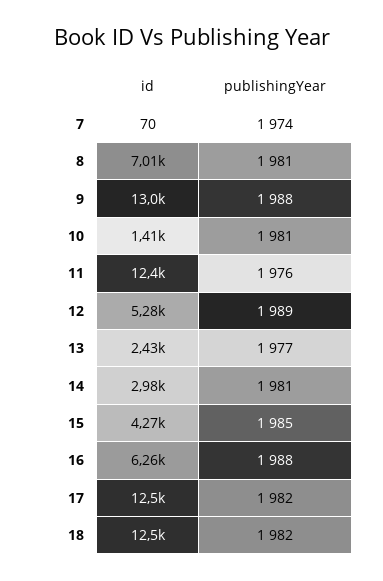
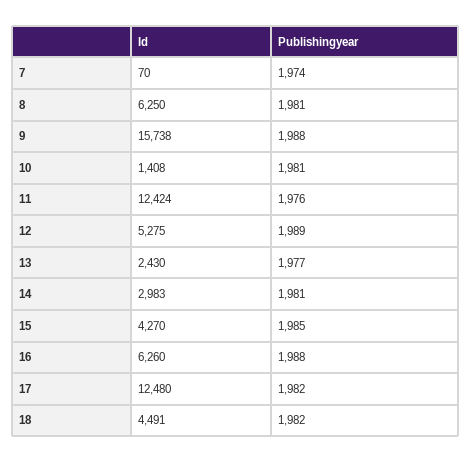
  {
    "id": {
      "7": 70,
-     "8": 7010,
+     "8": 6250,
-     "9": 13000,
+     "9": 15738,
      "10": 1408,
      "11": 12424,
      "12": 5275,
      "13": 2430,
      "14": 2983,
      "15": 4270,
      "16": 6260,
      "17": 12480,
-     "18": 12500
+     "18": 4491
    },
    "publishingYear": {
      "7": 1974,
      "8": 1981,
      "9": 1988,
      "10": 1981,
      "11": 1976,
      "12": 1989,
      "13": 1977,
      "14": 1981,
      "15": 1985,
      "16": 1988,
      "17": 1982,
      "18": 1982
    }
  }

